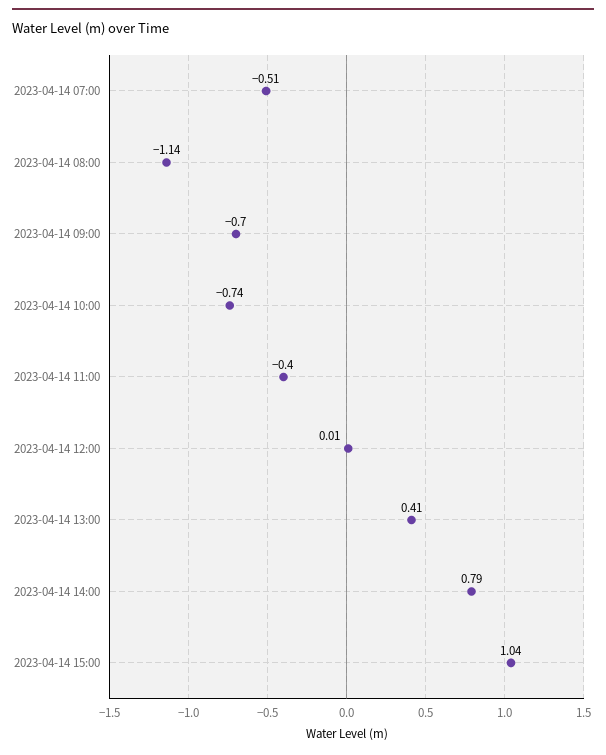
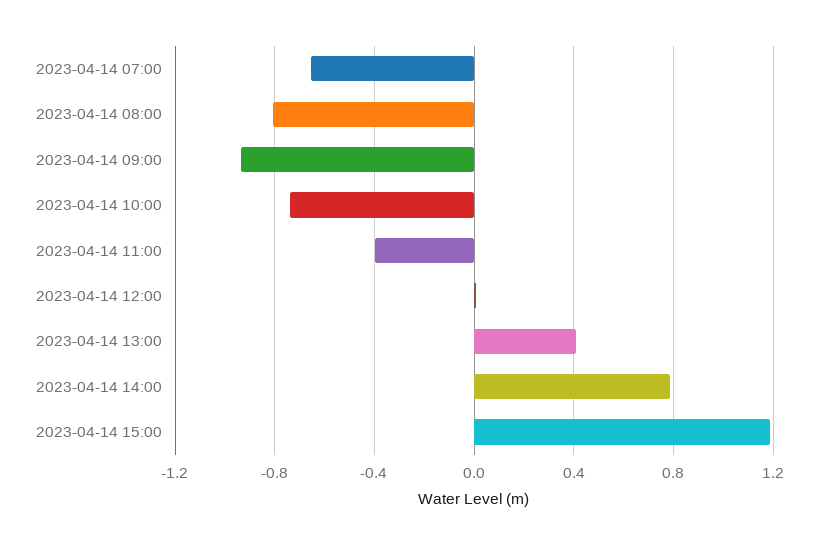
  {
-   "2023-04-14 07:00": -0.51,
+   "2023-04-14 07:00": -0.65,
-   "2023-04-14 08:00": -1.14,
+   "2023-04-14 08:00": -0.8,
-   "2023-04-14 09:00": -0.7,
+   "2023-04-14 09:00": -0.95,
    "2023-04-14 10:00": -0.74,
    "2023-04-14 11:00": -0.4,
    "2023-04-14 12:00": 0.01,
    "2023-04-14 13:00": 0.41,
    "2023-04-14 14:00": 0.79,
-   "2023-04-14 15:00": 1.04
+   "2023-04-14 15:00": 1.2
  }

